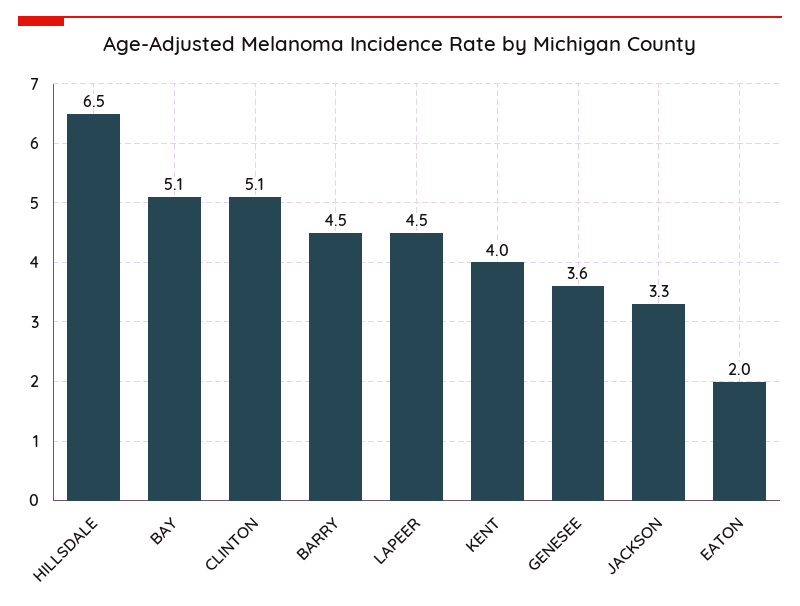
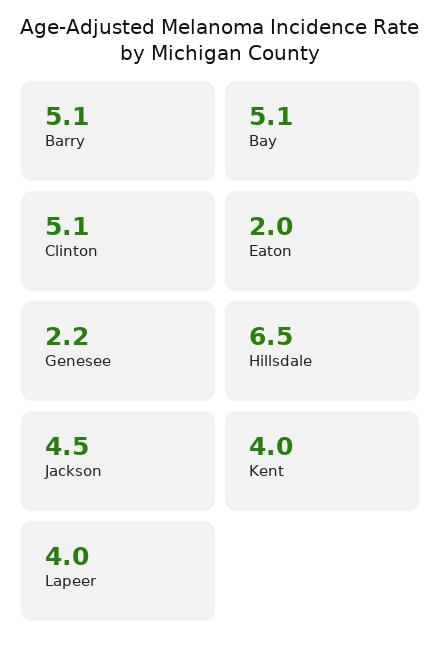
  {
    "HILLSDALE": 6.5,
    "BAY": 5.1,
    "CLINTON": 5.1,
-   "BARRY": 4.5,
+   "BARRY": 5.1,
-   "LAPEER": 4.5,
+   "LAPEER": 4,
    "KENT": 4,
-   "GENESEE": 3.6,
+   "GENESEE": 2.2,
-   "JACKSON": 3.3,
+   "JACKSON": 4.5,
    "EATON": 2
  }

